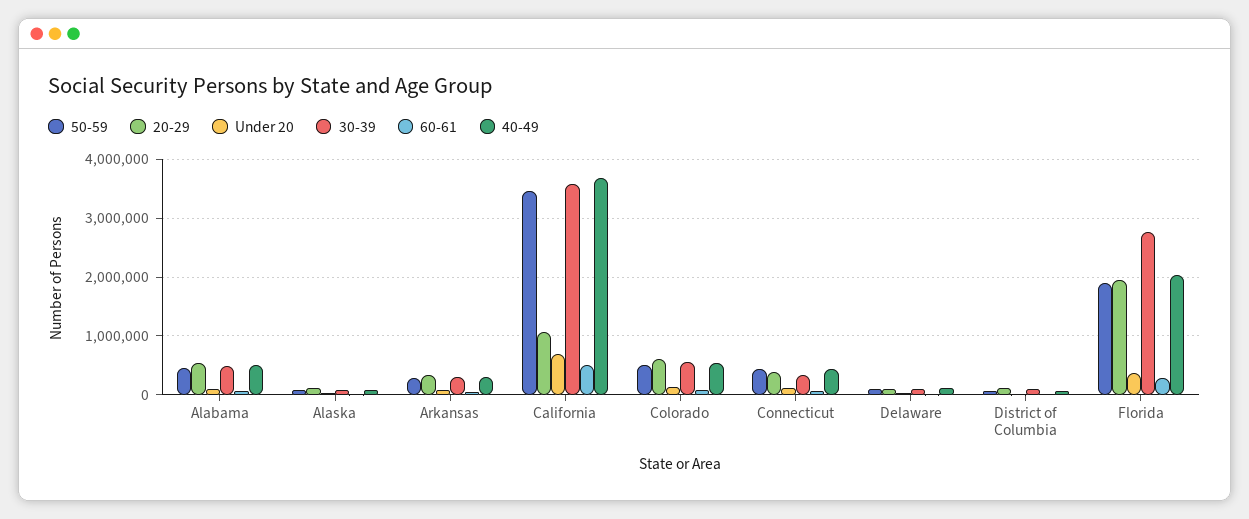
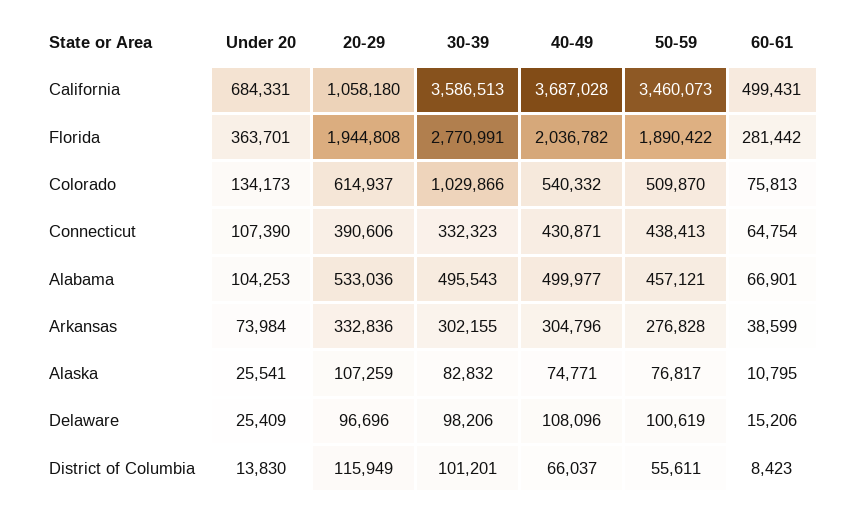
  {
    "50-59": {
      "Alabama": 457121,
      "Alaska": 76817,
      "Arkansas": 276828,
      "California": 3460073,
      "Colorado": 509870,
      "Connecticut": 438413,
      "Delaware": 100619,
      "District of Columbia": 55611,
      "Florida": 1890422
    },
    "20-29": {
      "Alabama": 533036,
      "Alaska": 107259,
      "Arkansas": 332836,
      "California": 1058180,
      "Colorado": 614937,
      "Connecticut": 390606,
      "Delaware": 96696,
      "District of Columbia": 115949,
      "Florida": 1944808
    },
    "Under 20": {
      "Alabama": 104253,
      "Alaska": 25541,
      "Arkansas": 73984,
      "California": 684331,
      "Colorado": 134173,
      "Connecticut": 107390,
      "Delaware": 25409,
      "District of Columbia": 13830,
      "Florida": 363701
    },
    "30-39": {
      "Alabama": 495543,
      "Alaska": 82832,
      "Arkansas": 302155,
      "California": 3586513,
-     "Colorado": 600000,
+     "Colorado": 1029866,
      "Connecticut": 332323,
      "Delaware": 98206,
      "District of Columbia": 101201,
      "Florida": 2770991
    },
    "60-61": {
      "Alabama": 66901,
      "Alaska": 10795,
      "Arkansas": 38599,
      "California": 499431,
      "Colorado": 75813,
      "Connecticut": 64754,
      "Delaware": 15206,
      "District of Columbia": 8423,
      "Florida": 281442
    },
    "40-49": {
      "Alabama": 499977,
      "Alaska": 74771,
      "Arkansas": 304796,
      "California": 3687028,
      "Colorado": 540332,
      "Connecticut": 430871,
      "Delaware": 108096,
      "District of Columbia": 66037,
      "Florida": 2036782
    }
  }

